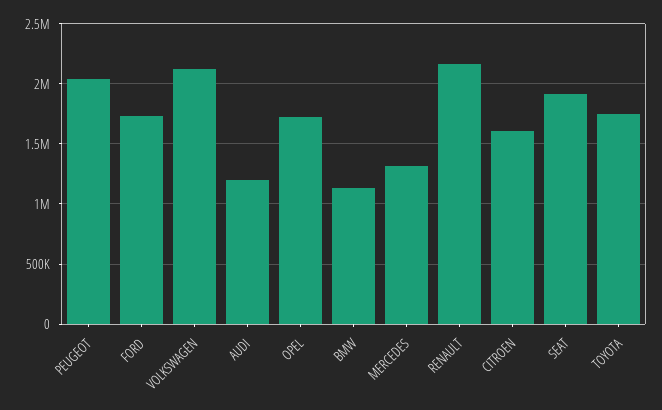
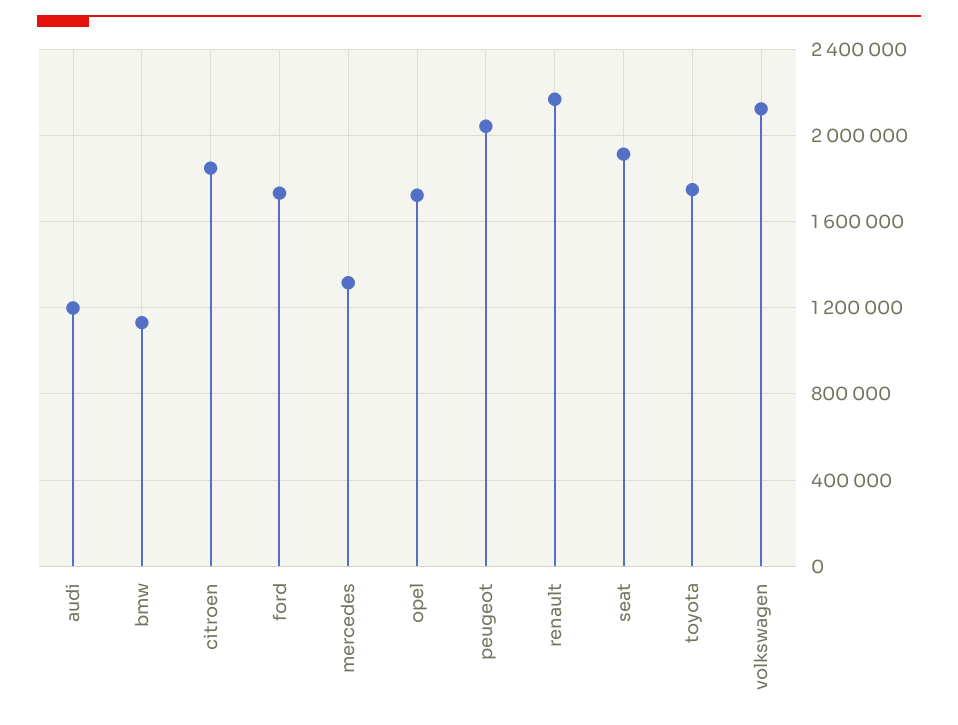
  {
    "PEUGEOT": 2050000,
    "FORD": 1750000,
    "VOLKSWAGEN": 2100000,
    "AUDI": 1200000,
    "OPEL": 1700000,
    "BMW": 1150000,
    "MERCEDES": 1300000,
    "RENAULT": 2150000,
-   "CITROEN": 1600000,
+   "CITROEN": 1850000,
    "SEAT": 1900000,
    "TOYOTA": 1750000
  }

